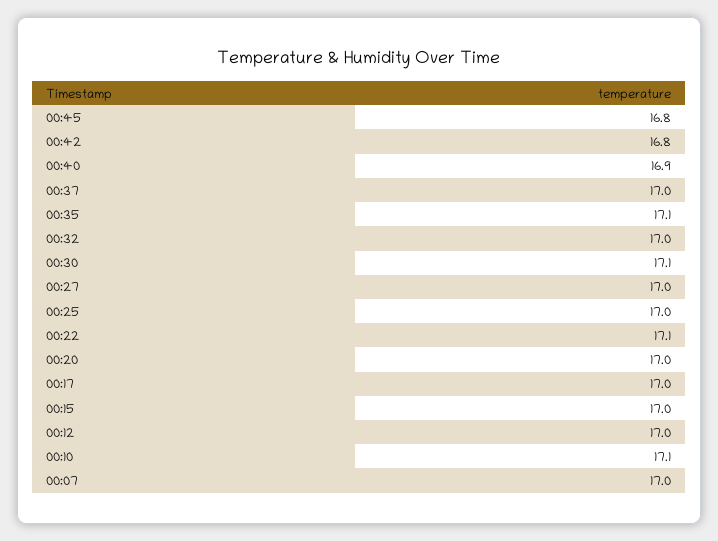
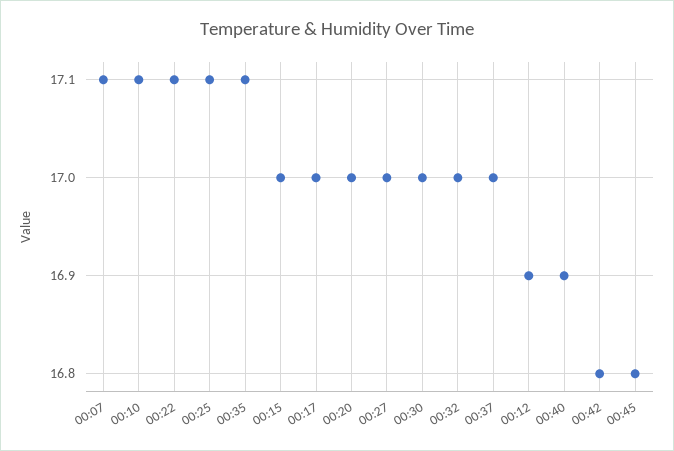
  {
    "00:45": 16.8,
    "00:42": 16.8,
    "00:40": 16.9,
    "00:37": 17,
    "00:35": 17.1,
    "00:32": 17,
-   "00:30": 17.1,
+   "00:30": 17,
    "00:27": 17,
-   "00:25": 17,
+   "00:25": 17.1,
    "00:22": 17.1,
    "00:20": 17,
    "00:17": 17,
    "00:15": 17,
-   "00:12": 17,
+   "00:12": 16.9,
    "00:10": 17.1,
-   "00:07": 17
+   "00:07": 17.1
  }

